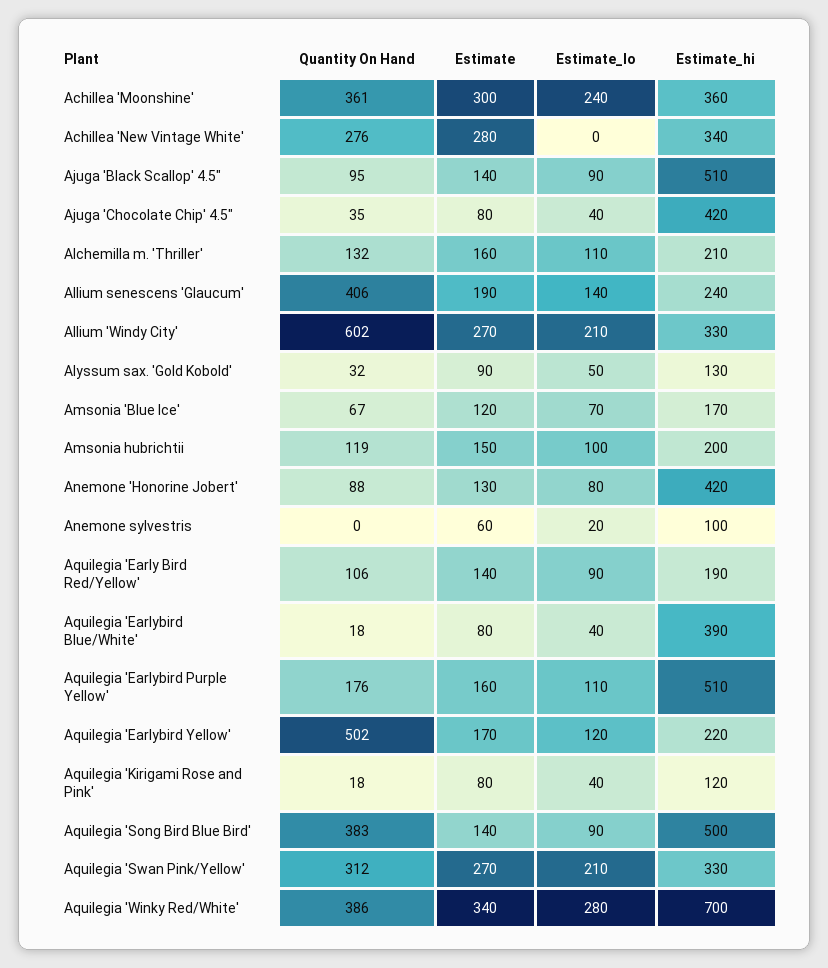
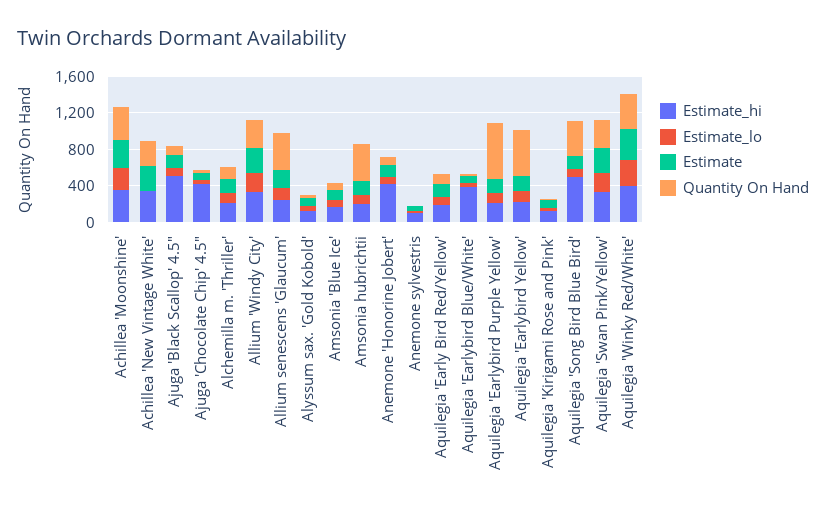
  {
    "Quantity On Hand": {
      "Achillea 'Moonshine'": 361,
      "Achillea 'New Vintage White'": 276,
      "Ajuga 'Black Scallop' 4.5\"": 95,
      "Ajuga 'Chocolate Chip' 4.5\"": 35,
      "Alchemilla m. 'Thriller'": 132,
      "Allium senescens 'Glaucum'": 406,
-     "Allium 'Windy City'": 602,
+     "Allium 'Windy City'": 300,
      "Alyssum sax. 'Gold Kobold'": 32,
      "Amsonia 'Blue Ice'": 67,
-     "Amsonia hubrichtii": 119,
+     "Amsonia hubrichtii": 400,
      "Anemone 'Honorine Jobert'": 88,
      "Anemone sylvestris": 0,
      "Aquilegia 'Early Bird Red/Yellow'": 106,
      "Aquilegia 'Earlybird Blue/White'": 18,
-     "Aquilegia 'Earlybird Purple Yellow'": 176,
+     "Aquilegia 'Earlybird Purple Yellow'": 600,
      "Aquilegia 'Earlybird Yellow'": 502,
      "Aquilegia 'Kirigami Rose and Pink'": 18,
      "Aquilegia 'Song Bird Blue Bird'": 383,
      "Aquilegia 'Swan Pink/Yellow'": 312,
      "Aquilegia 'Winky Red/White'": 386
    },
    "Estimate": {
      "Achillea 'Moonshine'": 300,
      "Achillea 'New Vintage White'": 280,
      "Ajuga 'Black Scallop' 4.5\"": 140,
      "Ajuga 'Chocolate Chip' 4.5\"": 80,
      "Alchemilla m. 'Thriller'": 160,
      "Allium senescens 'Glaucum'": 190,
      "Allium 'Windy City'": 270,
      "Alyssum sax. 'Gold Kobold'": 90,
      "Amsonia 'Blue Ice'": 120,
      "Amsonia hubrichtii": 150,
      "Anemone 'Honorine Jobert'": 130,
      "Anemone sylvestris": 60,
      "Aquilegia 'Early Bird Red/Yellow'": 140,
      "Aquilegia 'Earlybird Blue/White'": 80,
      "Aquilegia 'Earlybird Purple Yellow'": 160,
      "Aquilegia 'Earlybird Yellow'": 170,
      "Aquilegia 'Kirigami Rose and Pink'": 80,
      "Aquilegia 'Song Bird Blue Bird'": 140,
      "Aquilegia 'Swan Pink/Yellow'": 270,
      "Aquilegia 'Winky Red/White'": 340
    },
    "Estimate_lo": {
      "Achillea 'Moonshine'": 240,
      "Achillea 'New Vintage White'": 0,
      "Ajuga 'Black Scallop' 4.5\"": 90,
      "Ajuga 'Chocolate Chip' 4.5\"": 40,
      "Alchemilla m. 'Thriller'": 110,
      "Allium senescens 'Glaucum'": 140,
      "Allium 'Windy City'": 210,
      "Alyssum sax. 'Gold Kobold'": 50,
      "Amsonia 'Blue Ice'": 70,
      "Amsonia hubrichtii": 100,
      "Anemone 'Honorine Jobert'": 80,
      "Anemone sylvestris": 20,
      "Aquilegia 'Early Bird Red/Yellow'": 90,
      "Aquilegia 'Earlybird Blue/White'": 40,
      "Aquilegia 'Earlybird Purple Yellow'": 110,
      "Aquilegia 'Earlybird Yellow'": 120,
      "Aquilegia 'Kirigami Rose and Pink'": 40,
      "Aquilegia 'Song Bird Blue Bird'": 90,
      "Aquilegia 'Swan Pink/Yellow'": 210,
      "Aquilegia 'Winky Red/White'": 280
    },
    "Estimate_hi": {
      "Achillea 'Moonshine'": 360,
      "Achillea 'New Vintage White'": 340,
      "Ajuga 'Black Scallop' 4.5\"": 510,
      "Ajuga 'Chocolate Chip' 4.5\"": 420,
      "Alchemilla m. 'Thriller'": 210,
      "Allium senescens 'Glaucum'": 240,
      "Allium 'Windy City'": 330,
      "Alyssum sax. 'Gold Kobold'": 130,
      "Amsonia 'Blue Ice'": 170,
      "Amsonia hubrichtii": 200,
      "Anemone 'Honorine Jobert'": 420,
      "Anemone sylvestris": 100,
      "Aquilegia 'Early Bird Red/Yellow'": 190,
      "Aquilegia 'Earlybird Blue/White'": 390,
-     "Aquilegia 'Earlybird Purple Yellow'": 510,
+     "Aquilegia 'Earlybird Purple Yellow'": 200,
      "Aquilegia 'Earlybird Yellow'": 220,
      "Aquilegia 'Kirigami Rose and Pink'": 120,
      "Aquilegia 'Song Bird Blue Bird'": 500,
      "Aquilegia 'Swan Pink/Yellow'": 330,
-     "Aquilegia 'Winky Red/White'": 700
+     "Aquilegia 'Winky Red/White'": 400
    }
  }

